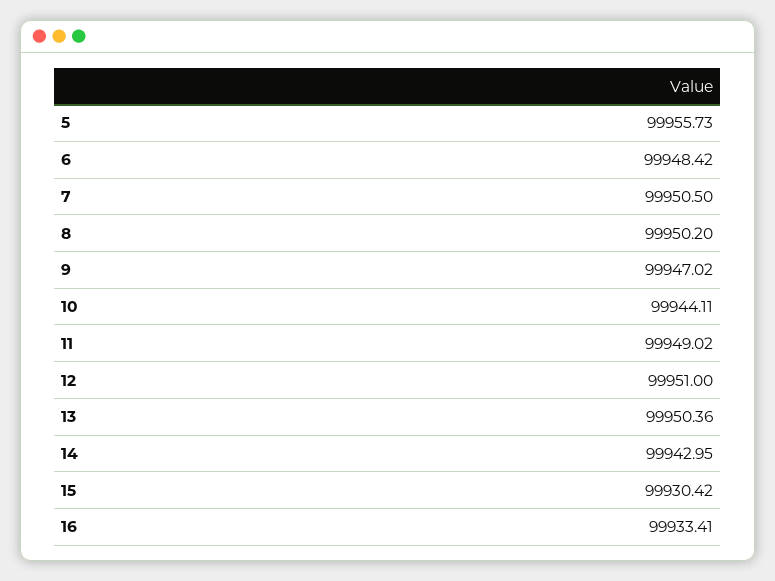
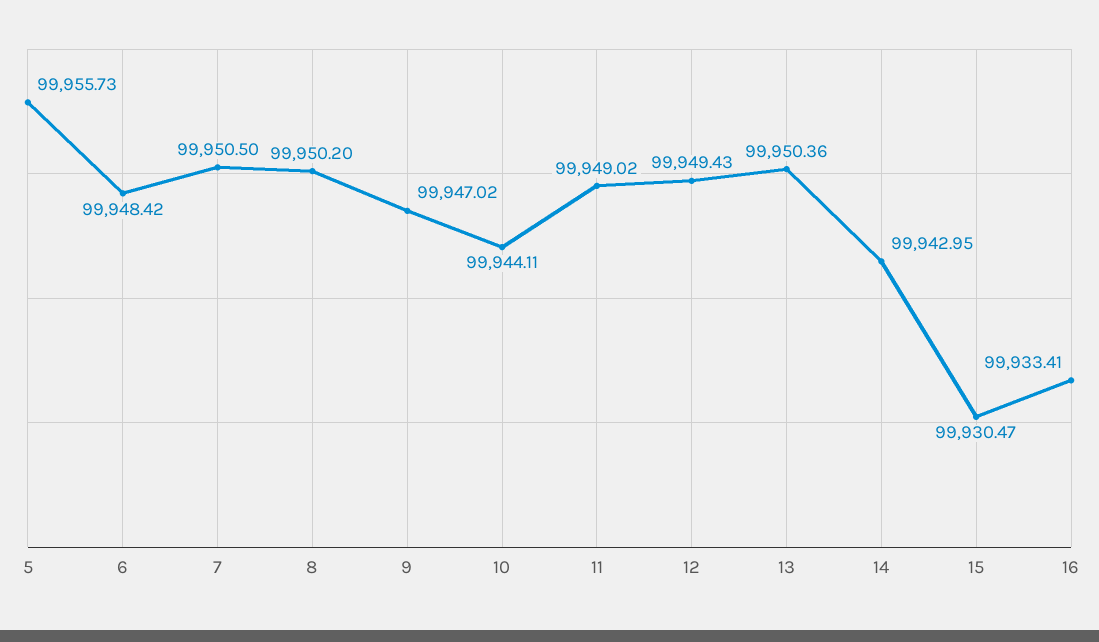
  {
    "5": 99955.73,
    "6": 99948.42,
    "7": 99950.5,
    "8": 99950.2,
    "9": 99947.02,
    "10": 99944.11,
    "11": 99949.02,
-   "12": 99951,
+   "12": 99949.43,
    "13": 99950.36,
    "14": 99942.95,
-   "15": 99930.42,
+   "15": 99930.47,
    "16": 99933.41
  }

